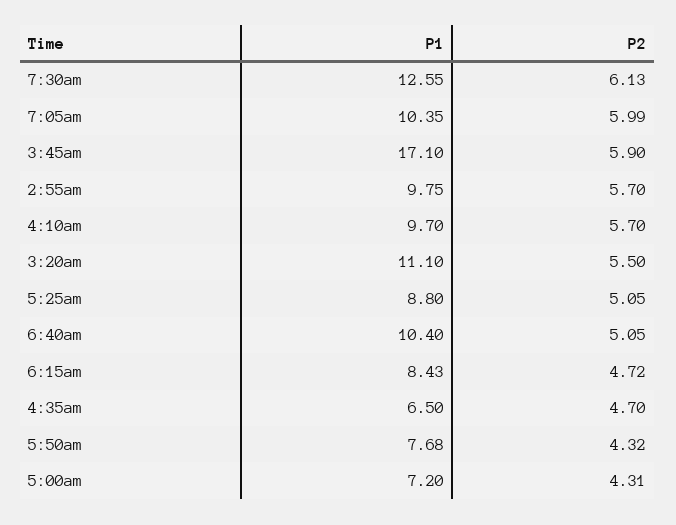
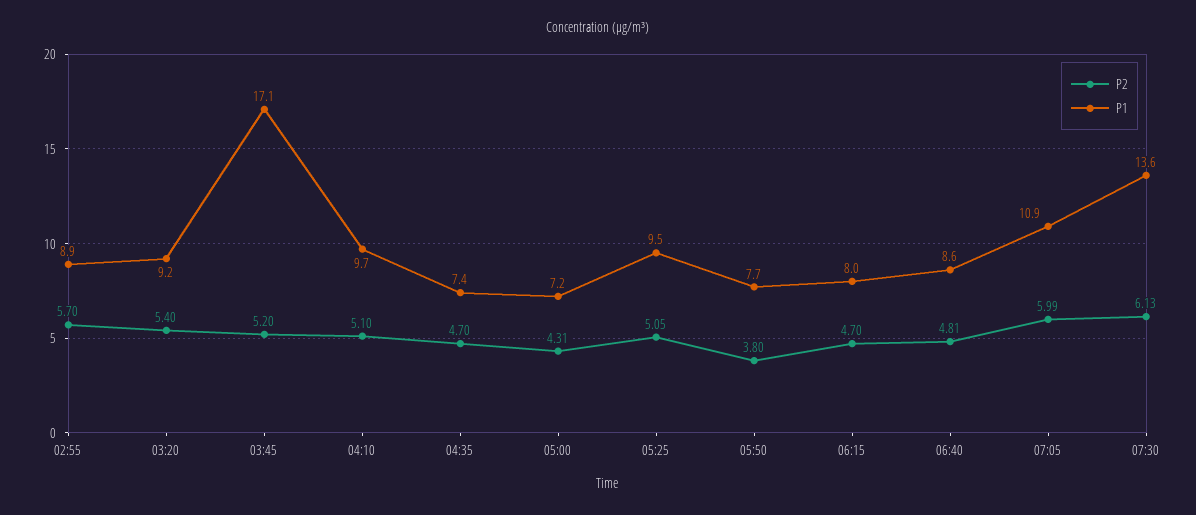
  {
    "P1": {
-     "7:30am": 12.55,
+     "7:30am": 13.6,
-     "7:05am": 10.35,
+     "7:05am": 10.9,
      "3:45am": 17.1,
-     "2:55am": 9.75,
+     "2:55am": 8.9,
      "4:10am": 9.7,
-     "3:20am": 11.1,
+     "3:20am": 9.2,
-     "5:25am": 8.8,
+     "5:25am": 9.5,
-     "6:40am": 10.4,
+     "6:40am": 8.6,
-     "6:15am": 8.43,
+     "6:15am": 8,
-     "4:35am": 6.5,
+     "4:35am": 7.4,
      "5:50am": 7.68,
      "5:00am": 7.2
    },
    "P2": {
      "7:30am": 6.13,
      "7:05am": 5.99,
-     "3:45am": 5.9,
+     "3:45am": 5.2,
      "2:55am": 5.7,
-     "4:10am": 5.7,
+     "4:10am": 5.1,
-     "3:20am": 5.5,
+     "3:20am": 5.4,
      "5:25am": 5.05,
-     "6:40am": 5.05,
+     "6:40am": 4.81,
-     "6:15am": 4.72,
+     "6:15am": 4.7,
      "4:35am": 4.7,
-     "5:50am": 4.32,
+     "5:50am": 3.8,
      "5:00am": 4.31
    }
  }

